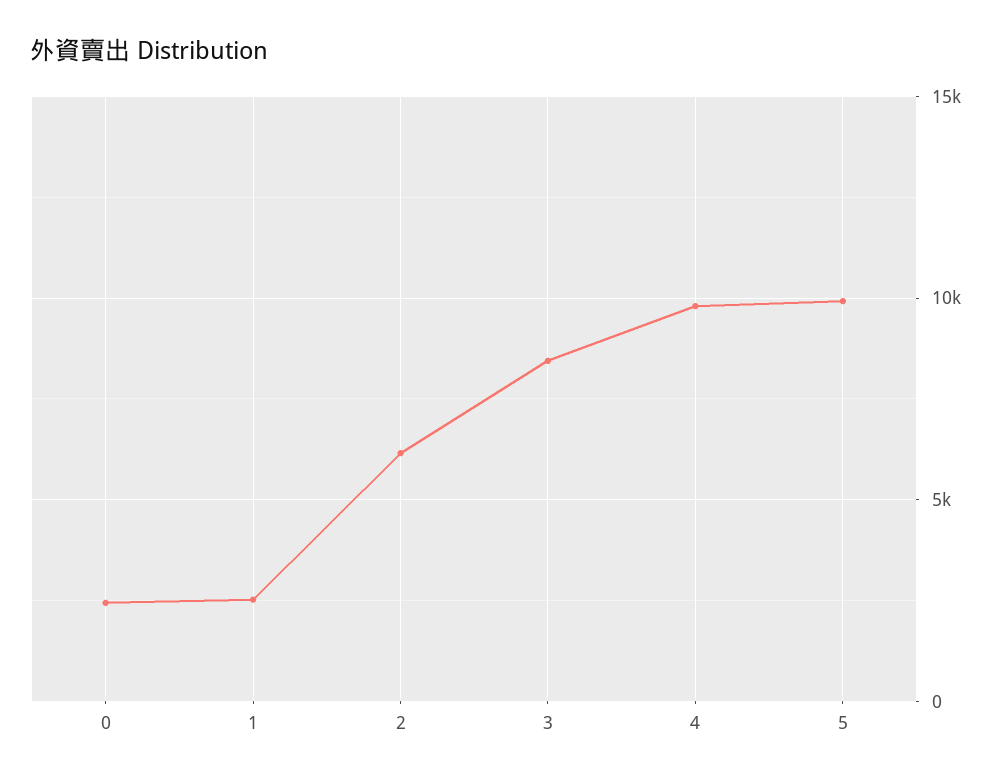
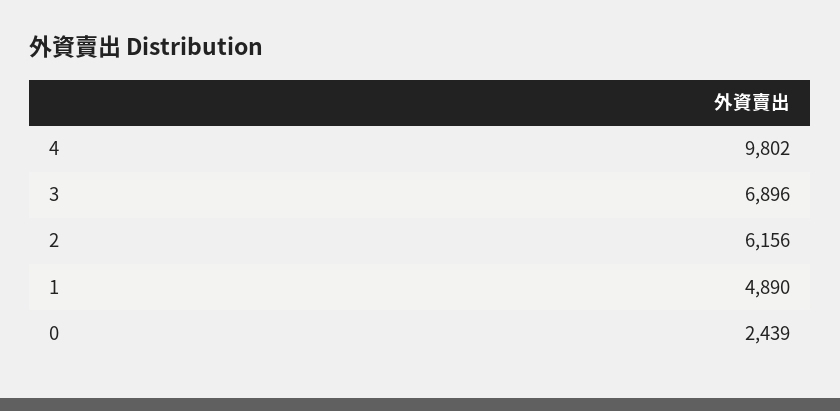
  {
    "0": 2439,
-   "1": 2500,
+   "1": 4890,
    "2": 6156,
-   "3": 8500,
+   "3": 6896,
-   "4": 9802,
+   "4": 9802
-   "5": 10000
  }

